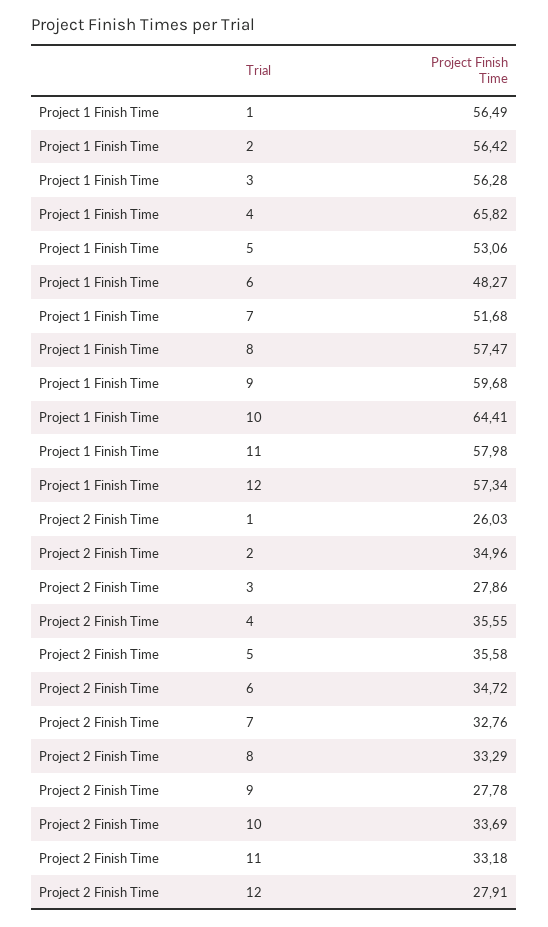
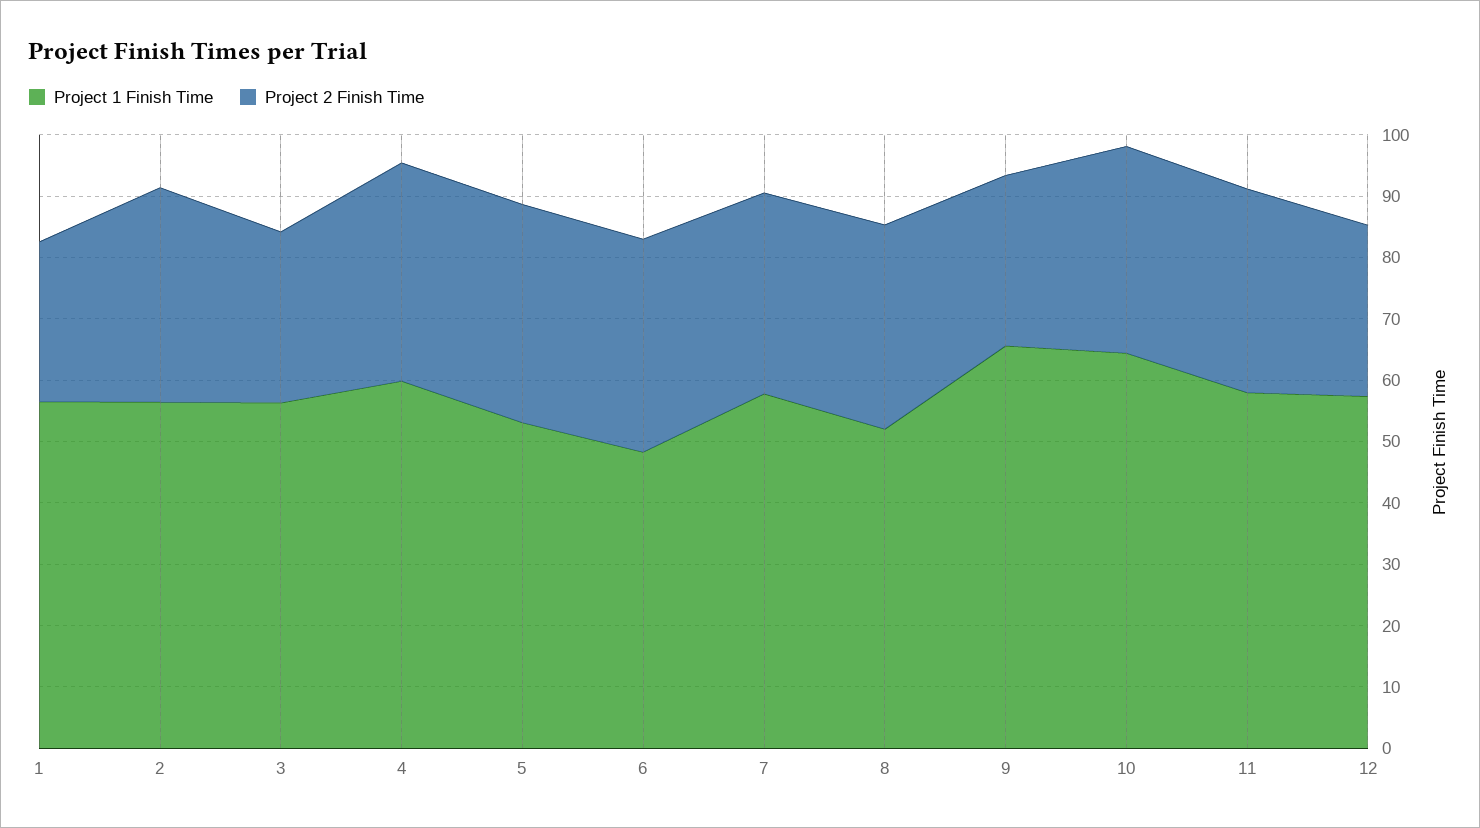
  {
    "Project 1 Finish Time": {
      "1": 56.49,
      "2": 56.42,
      "3": 56.28,
-     "4": 65.82,
+     "4": 60,
      "5": 53.06,
      "6": 48.27,
-     "7": 51.68,
+     "7": 58,
-     "8": 57.47,
+     "8": 52,
-     "9": 59.68,
+     "9": 66,
      "10": 64.41,
      "11": 57.98,
      "12": 57.34
    },
    "Project 2 Finish Time": {
      "1": 26.03,
      "2": 34.96,
      "3": 27.86,
      "4": 35.55,
      "5": 35.58,
      "6": 34.72,
      "7": 32.76,
      "8": 33.29,
      "9": 27.78,
      "10": 33.69,
      "11": 33.18,
      "12": 27.91
    }
  }

